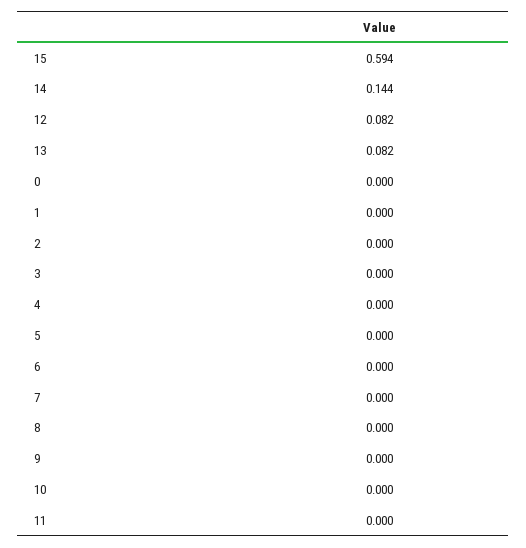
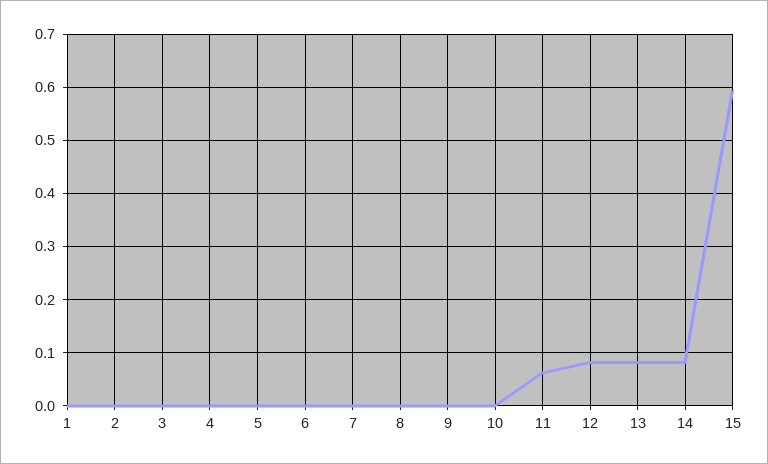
  {
    "15": 0.594,
-   "14": 0.144,
+   "14": 0.08,
    "12": 0.082,
    "13": 0.082,
-   "0": 0,
    "1": 0,
    "2": 0,
    "3": 0,
    "4": 0,
    "5": 0,
    "6": 0,
    "7": 0,
    "8": 0,
    "9": 0,
    "10": 0,
-   "11": 0
+   "11": 0.06
  }

